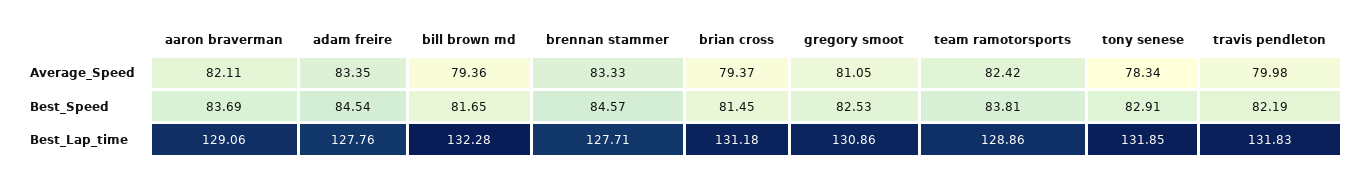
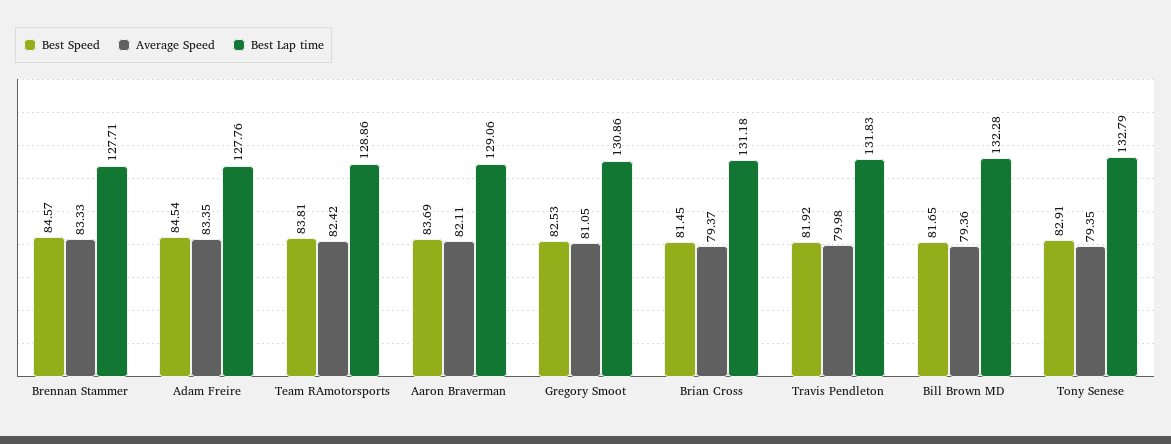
  {
    "Average_Speed": {
      "aaron braverman": 82.11,
      "adam freire": 83.35,
      "bill brown md": 79.36,
      "brennan stammer": 83.33,
      "brian cross": 79.37,
      "gregory smoot": 81.05,
      "team ramotorsports": 82.42,
-     "tony senese": 78.34,
+     "tony senese": 79.35,
      "travis pendleton": 79.98
    },
    "Best_Speed": {
      "aaron braverman": 83.69,
      "adam freire": 84.54,
      "bill brown md": 81.65,
      "brennan stammer": 84.57,
      "brian cross": 81.45,
      "gregory smoot": 82.53,
      "team ramotorsports": 83.81,
      "tony senese": 82.91,
-     "travis pendleton": 82.19
+     "travis pendleton": 81.92
    },
    "Best_Lap_time": {
      "aaron braverman": 129.06,
      "adam freire": 127.76,
      "bill brown md": 132.28,
      "brennan stammer": 127.71,
      "brian cross": 131.18,
      "gregory smoot": 130.86,
      "team ramotorsports": 128.86,
-     "tony senese": 131.85,
+     "tony senese": 132.79,
      "travis pendleton": 131.83
    }
  }

